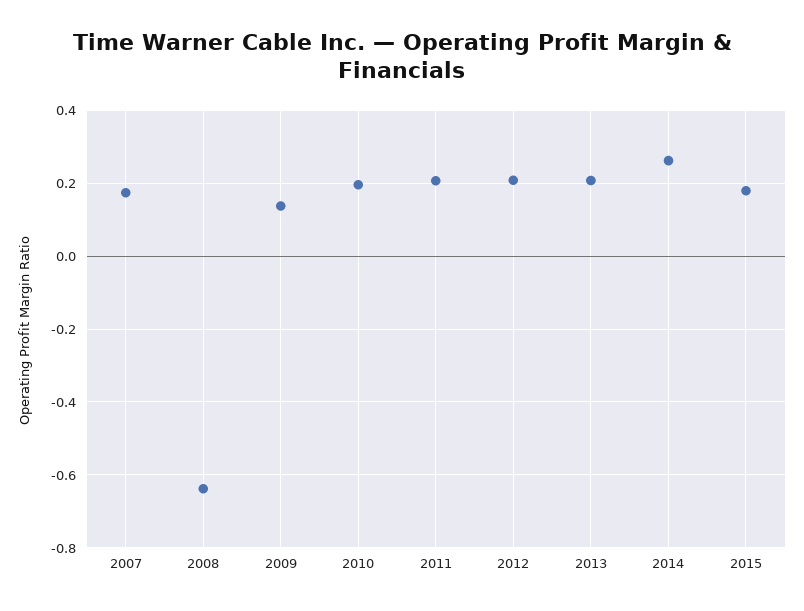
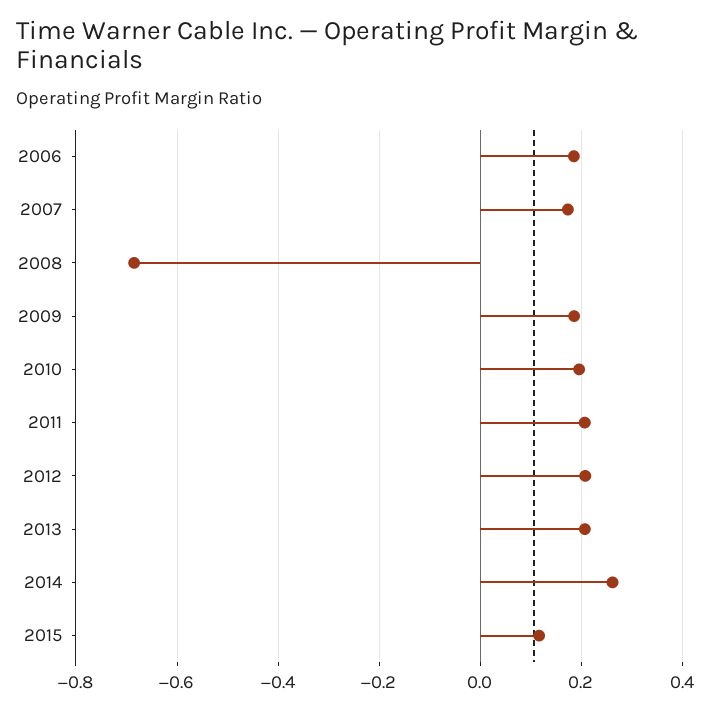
  {
    "2007": 0.18,
-   "2008": -0.64,
+   "2008": -0.68,
-   "2009": 0.14,
+   "2009": 0.18,
    "2010": 0.2,
    "2011": 0.2,
    "2012": 0.2,
    "2013": 0.2,
    "2014": 0.26,
-   "2015": 0.18
+   "2015": 0.12,
+   "2006": 0.18
  }

